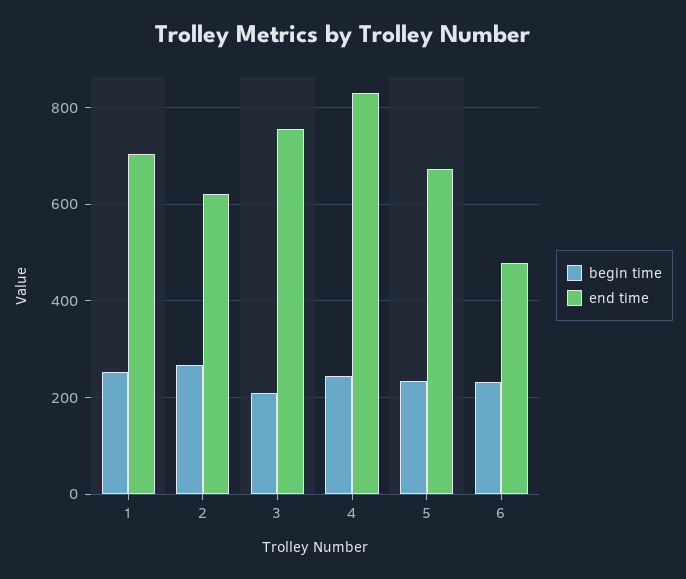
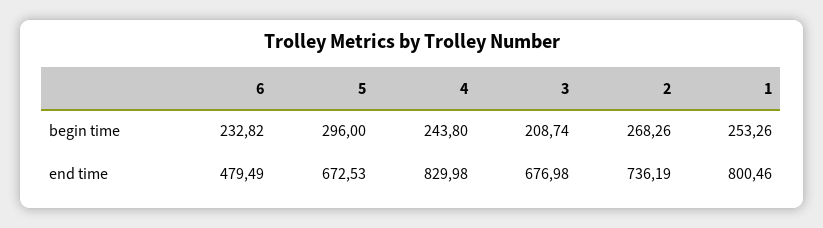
  {
    "begin time": {
      "1": 253.26,
      "2": 268.26,
      "3": 208.74,
      "4": 243.8,
-     "5": 240,
+     "5": 296,
      "6": 232.82
    },
    "end time": {
-     "1": 700,
+     "1": 800.46,
-     "2": 620,
+     "2": 736.19,
-     "3": 760,
+     "3": 676.98,
      "4": 829.98,
      "5": 672.53,
      "6": 479.49
    }
  }

